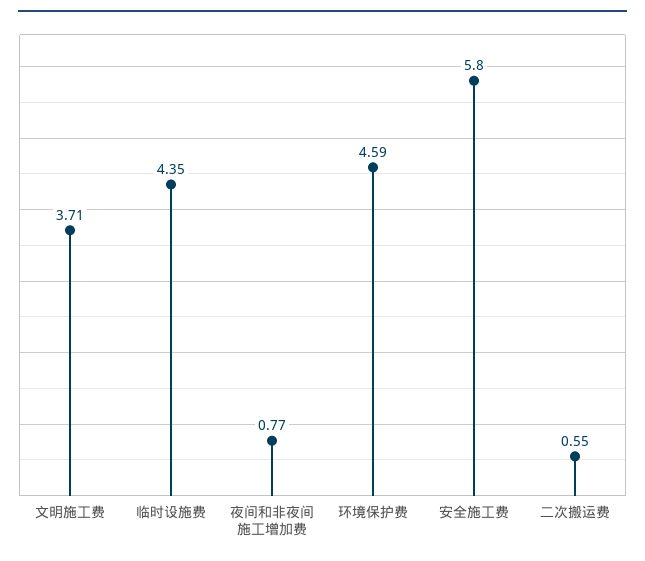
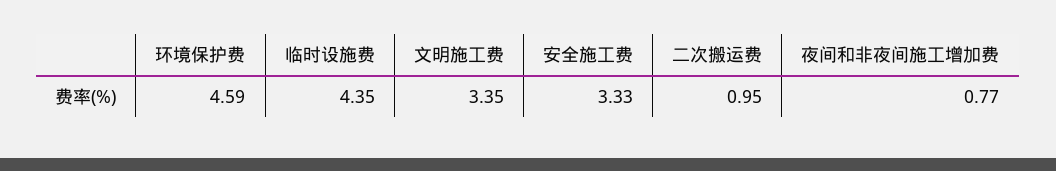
  {
-   "文明施工费": 3.71,
+   "文明施工费": 3.35,
    "临时设施费": 4.35,
    "夜间和非夜间施工增加费": 0.77,
    "环境保护费": 4.59,
-   "安全施工费": 5.8,
+   "安全施工费": 3.33,
-   "二次搬运费": 0.55
+   "二次搬运费": 0.95
  }

